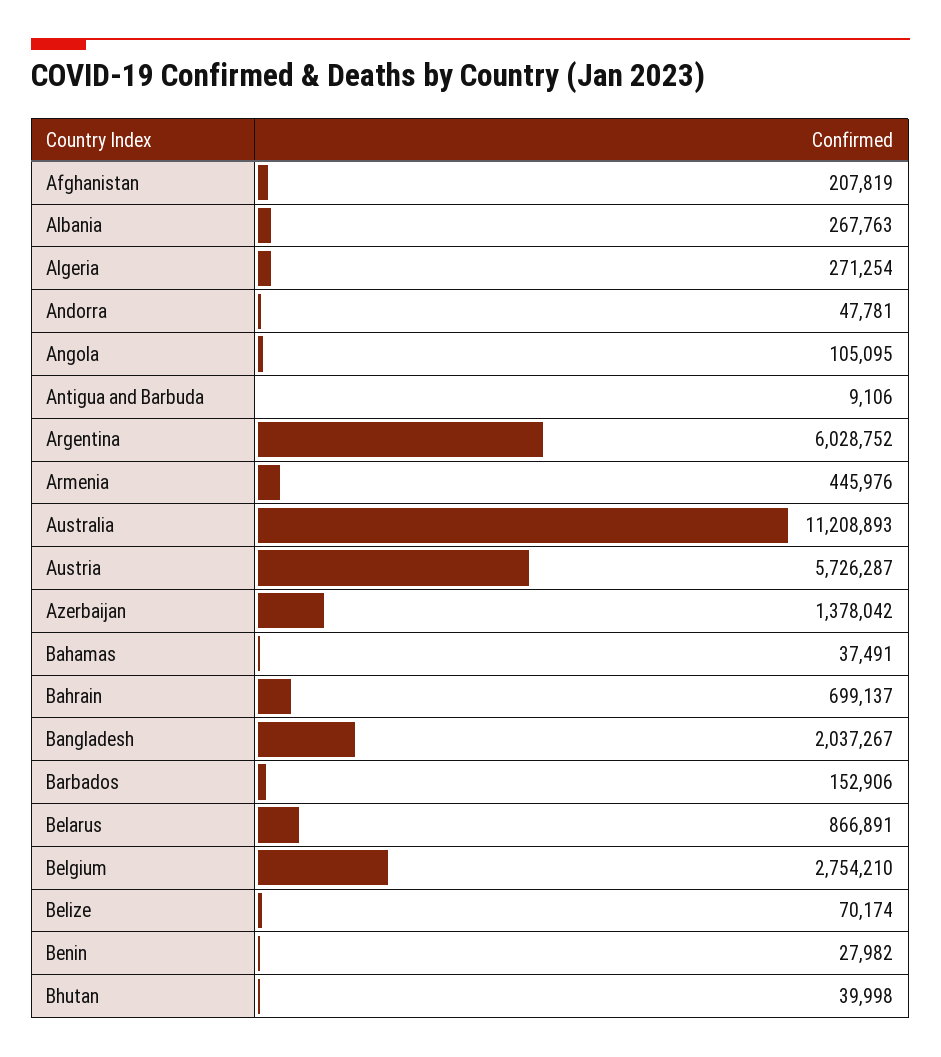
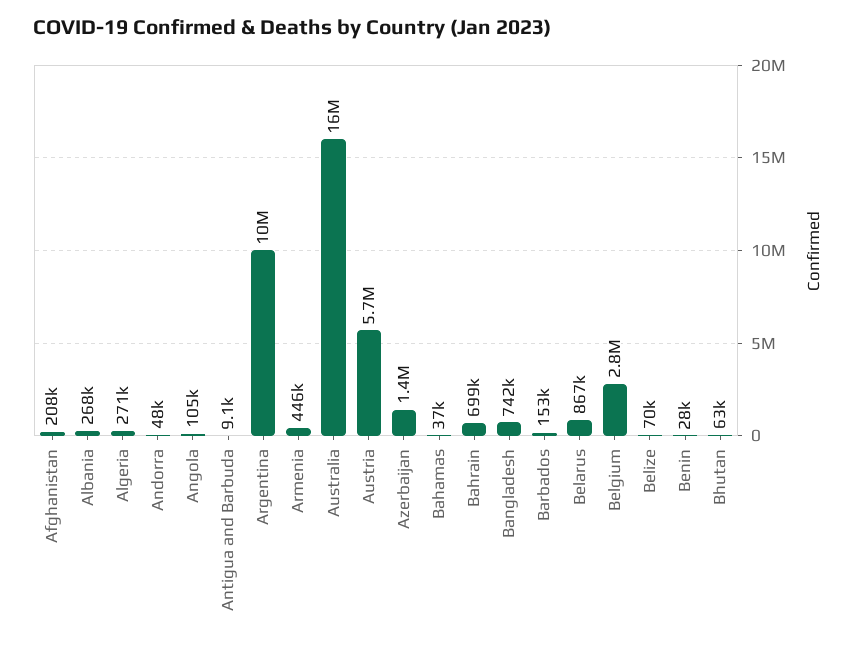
  {
    "Afghanistan": 207819,
    "Albania": 267763,
    "Algeria": 271254,
    "Andorra": 47781,
    "Angola": 105095,
    "Antigua and Barbuda": 9106,
-   "Argentina": 6028752,
+   "Argentina": 10000000,
    "Armenia": 445976,
-   "Australia": 11208893,
+   "Australia": 16000000,
    "Austria": 5726287,
    "Azerbaijan": 1378042,
    "Bahamas": 37491,
    "Bahrain": 699137,
-   "Bangladesh": 2037267,
+   "Bangladesh": 742000,
    "Barbados": 152906,
    "Belarus": 866891,
    "Belgium": 2754210,
    "Belize": 70174,
    "Benin": 27982,
-   "Bhutan": 39998
+   "Bhutan": 63000
  }

